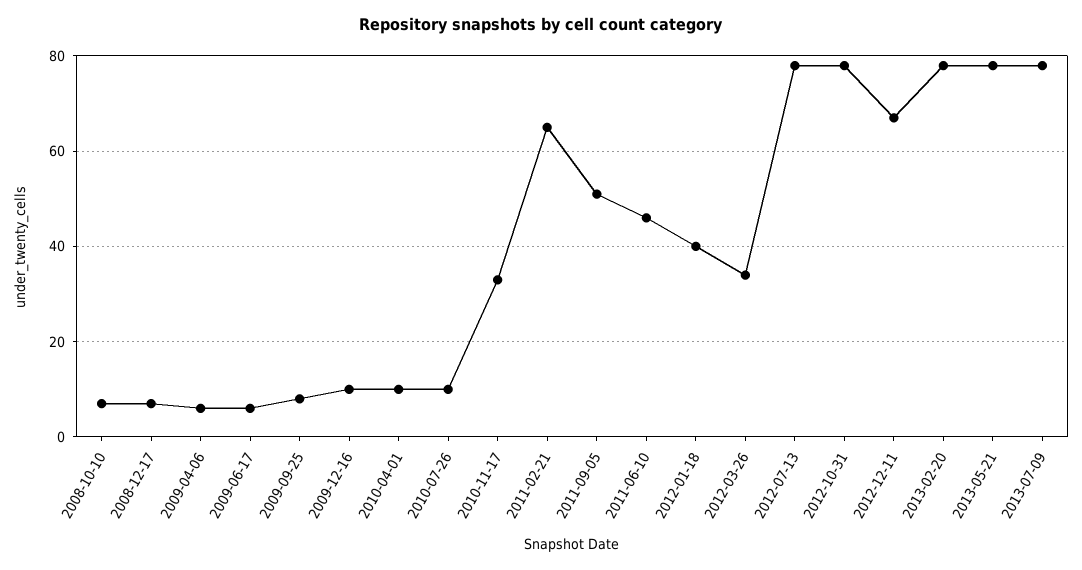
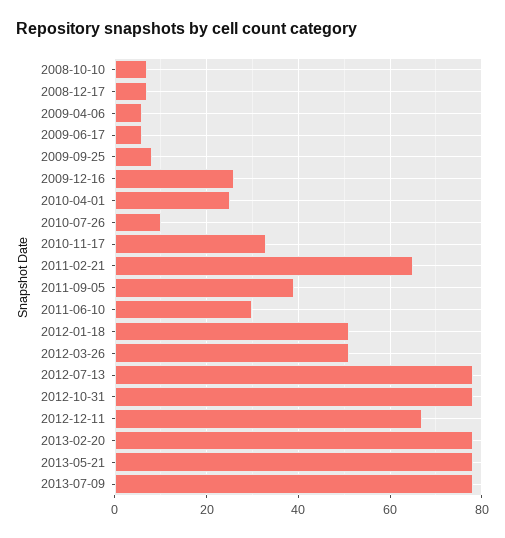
  {
    "2008-10-10": 5,
    "2008-12-17": 5,
    "2009-04-06": 5,
    "2009-06-17": 5,
    "2009-09-25": 10,
-   "2009-12-16": 10,
+   "2009-12-16": 25,
-   "2010-04-01": 10,
+   "2010-04-01": 25,
    "2010-07-26": 10,
    "2010-11-17": 35,
    "2011-02-21": 65,
-   "2011-09-05": 50,
+   "2011-09-05": 40,
-   "2011-06-10": 45,
+   "2011-06-10": 30,
-   "2012-01-18": 40,
+   "2012-01-18": 50,
-   "2012-03-26": 35,
+   "2012-03-26": 50,
    "2012-07-13": 80,
    "2012-10-31": 80,
    "2012-12-11": 65,
    "2013-02-20": 80,
    "2013-05-21": 80,
    "2013-07-09": 80
  }

